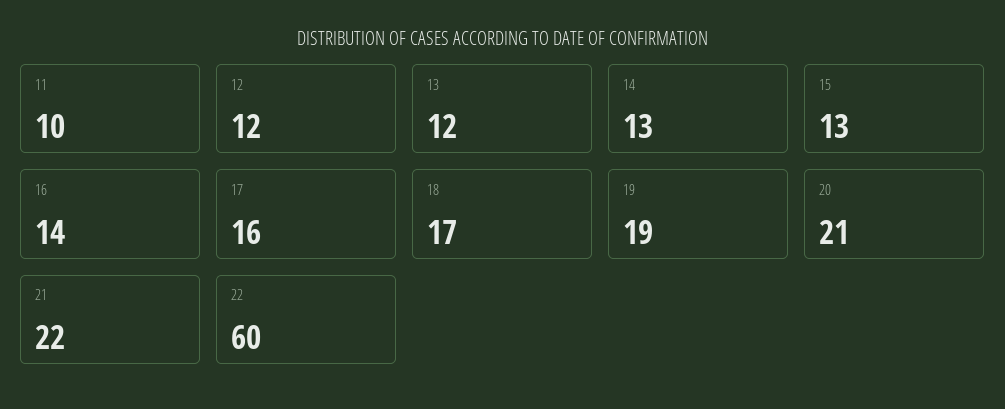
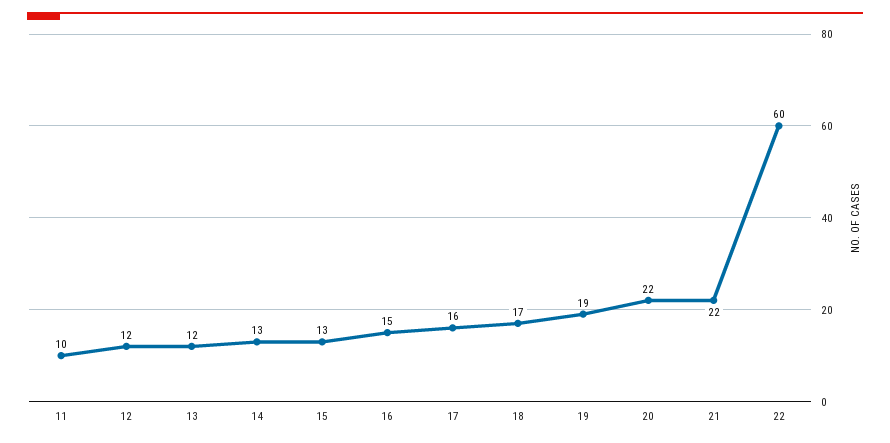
  {
    "11": 10,
    "12": 12,
    "13": 12,
    "14": 13,
    "15": 13,
-   "16": 14,
+   "16": 15,
    "17": 16,
    "18": 17,
    "19": 19,
-   "20": 21,
+   "20": 22,
    "21": 22,
    "22": 60
  }

